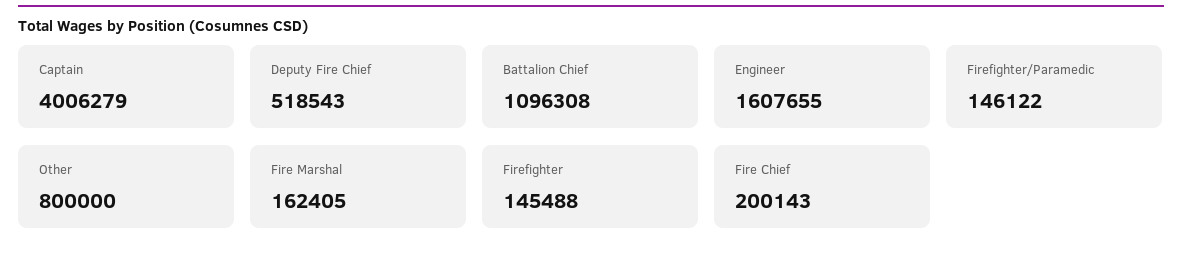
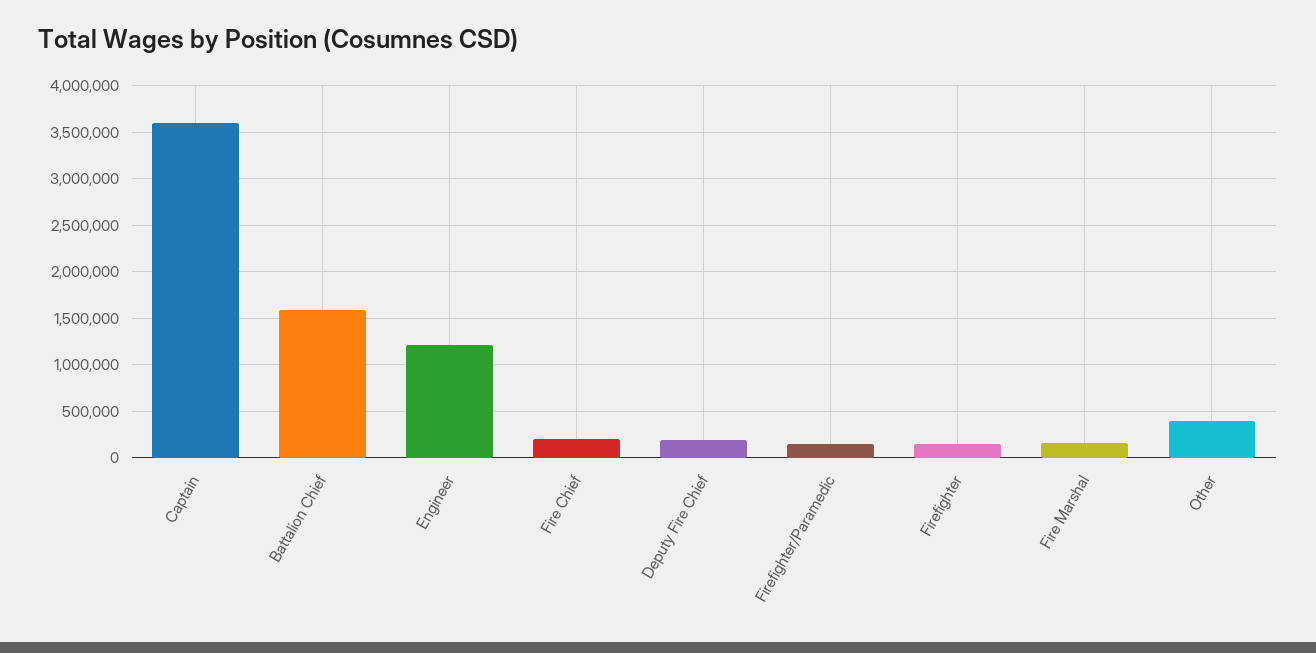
  {
-   "Captain": 4006279,
+   "Captain": 3600000,
-   "Deputy Fire Chief": 518543,
+   "Deputy Fire Chief": 200000,
-   "Battalion Chief": 1096308,
+   "Battalion Chief": 1600000,
-   "Engineer": 1607655,
+   "Engineer": 1200000,
    "Firefighter/Paramedic": 146122,
-   "Other": 800000,
+   "Other": 400000,
    "Fire Marshal": 162405,
    "Firefighter": 145488,
    "Fire Chief": 200143
  }

